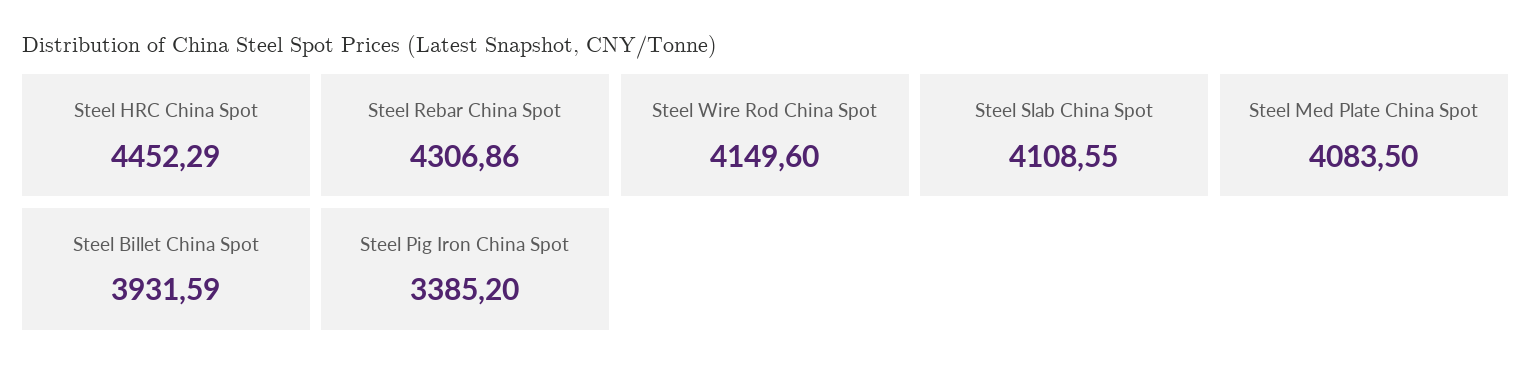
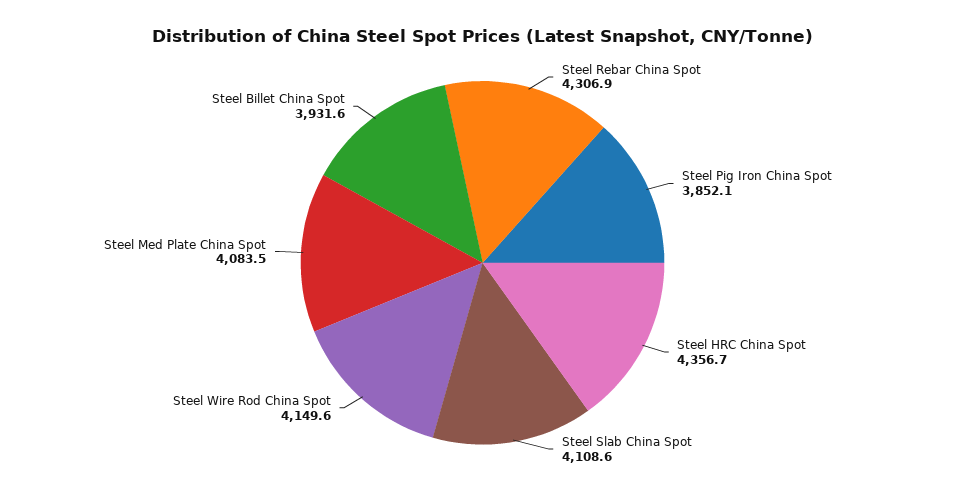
  {
-   "Steel HRC China Spot": 4452.29,
+   "Steel HRC China Spot": 4356.7,
    "Steel Rebar China Spot": 4306.86,
    "Steel Wire Rod China Spot": 4149.6,
    "Steel Slab China Spot": 4108.55,
    "Steel Med Plate China Spot": 4083.5,
    "Steel Billet China Spot": 3931.59,
-   "Steel Pig Iron China Spot": 3385.2
+   "Steel Pig Iron China Spot": 3852.1
  }

